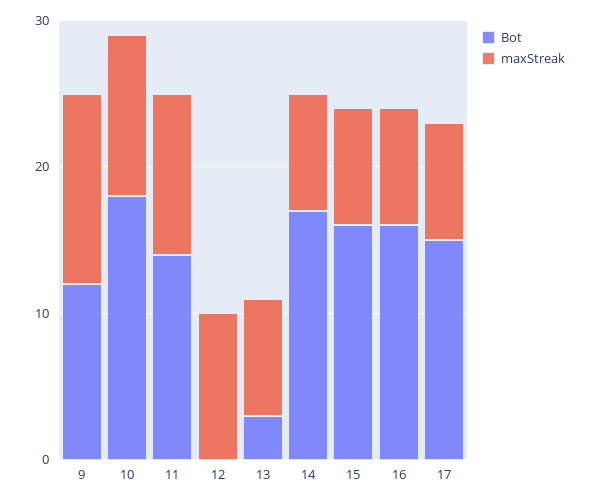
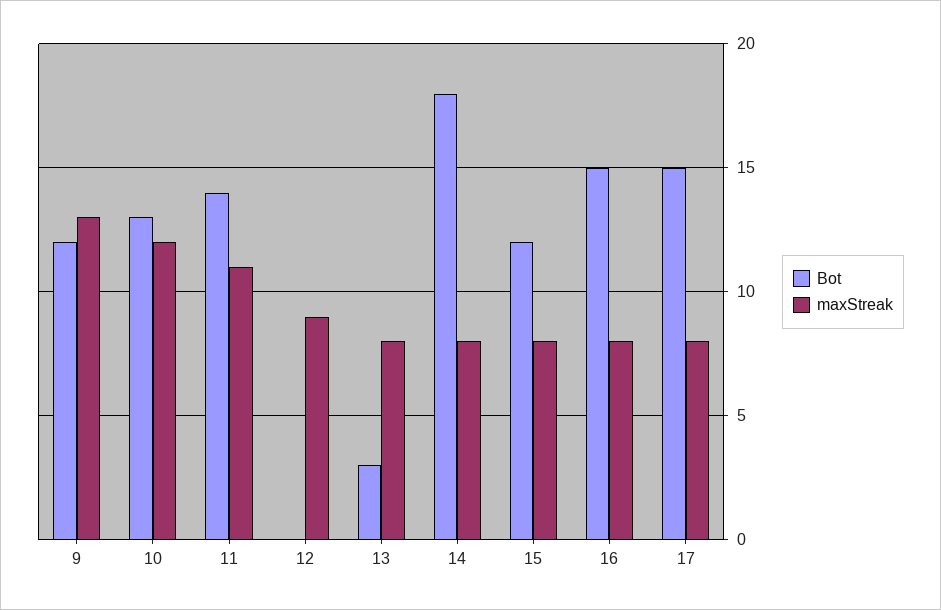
  {
    "Bot": {
      "9": 12,
-     "10": 18,
+     "10": 13,
      "11": 14,
      "12": 0,
      "13": 3,
-     "14": 17,
+     "14": 18,
-     "15": 16,
+     "15": 12,
-     "16": 16,
+     "16": 15,
      "17": 15
    },
    "maxStreak": {
      "9": 13,
-     "10": 11,
+     "10": 12,
      "11": 11,
-     "12": 10,
+     "12": 9,
      "13": 8,
      "14": 8,
      "15": 8,
      "16": 8,
      "17": 8
    }
  }

